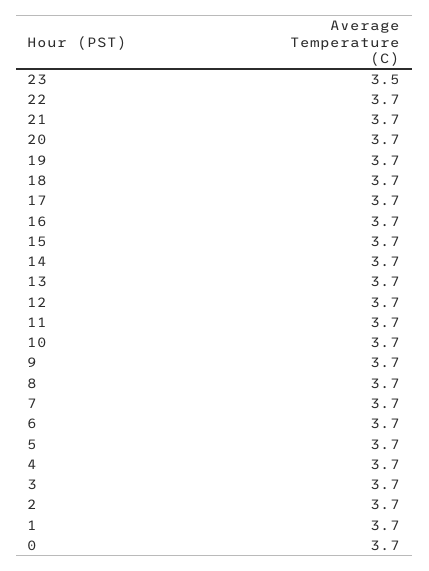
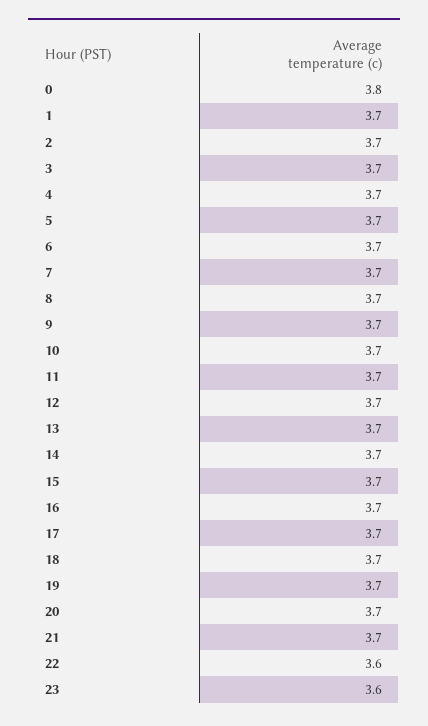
  {
-   "23": 3.5,
+   "23": 3.6,
-   "22": 3.7,
+   "22": 3.6,
    "21": 3.7,
    "20": 3.7,
    "19": 3.7,
    "18": 3.7,
    "17": 3.7,
    "16": 3.7,
    "15": 3.7,
    "14": 3.7,
    "13": 3.7,
    "12": 3.7,
    "11": 3.7,
    "10": 3.7,
    "9": 3.7,
    "8": 3.7,
    "7": 3.7,
    "6": 3.7,
    "5": 3.7,
    "4": 3.7,
    "3": 3.7,
    "2": 3.7,
    "1": 3.7,
-   "0": 3.7
+   "0": 3.8
  }

